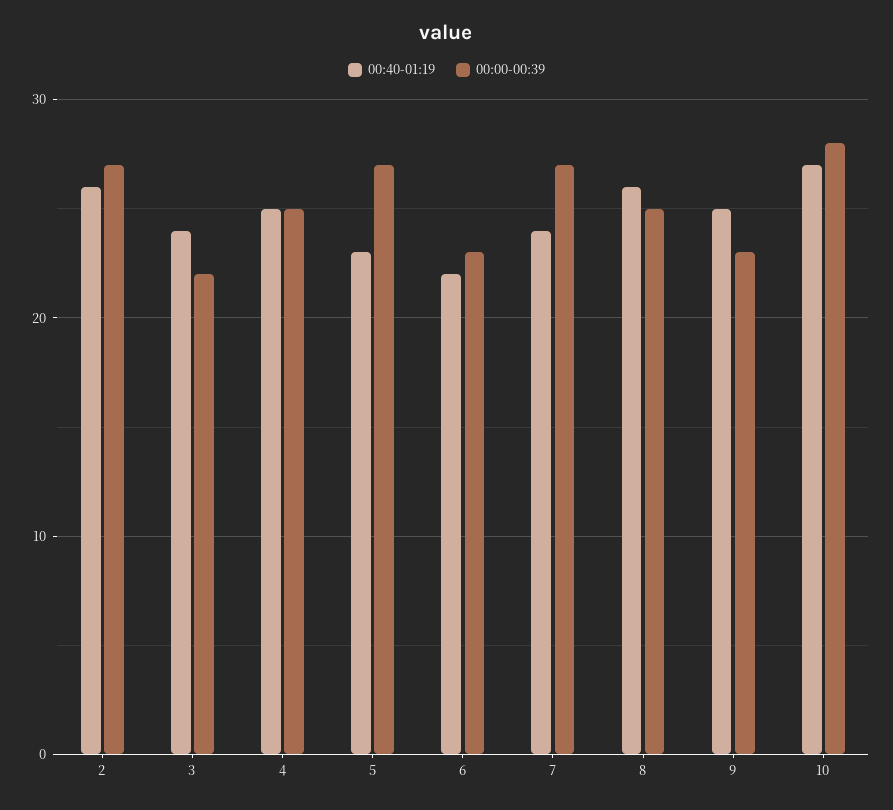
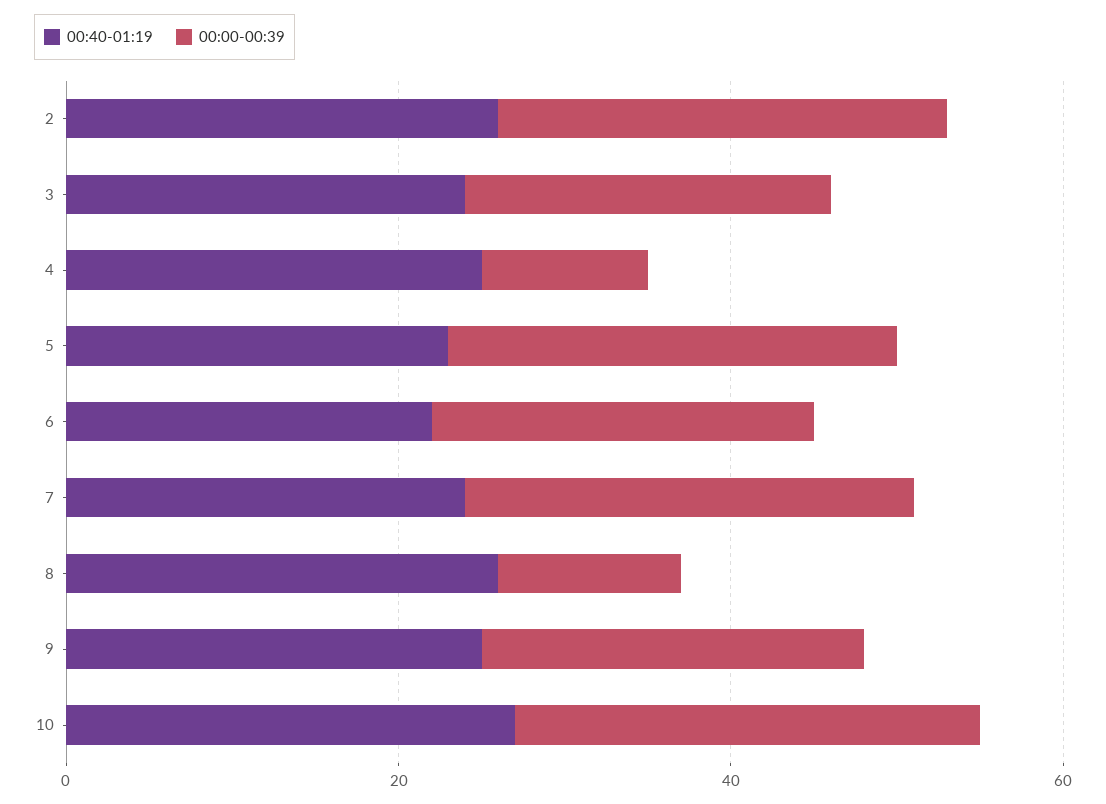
  {
    "00:40-01:19": {
      "2": 26,
      "3": 24,
      "4": 25,
      "5": 23,
      "6": 22,
      "7": 24,
      "8": 26,
      "9": 25,
      "10": 27
    },
    "00:00-00:39": {
      "2": 27,
      "3": 22,
-     "4": 25,
+     "4": 10,
      "5": 27,
      "6": 23,
      "7": 27,
-     "8": 25,
+     "8": 10,
      "9": 23,
      "10": 28
    }
  }

